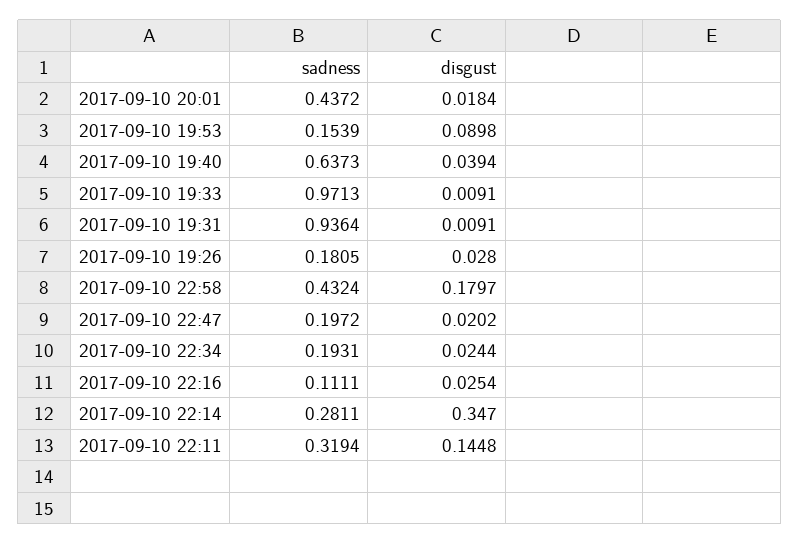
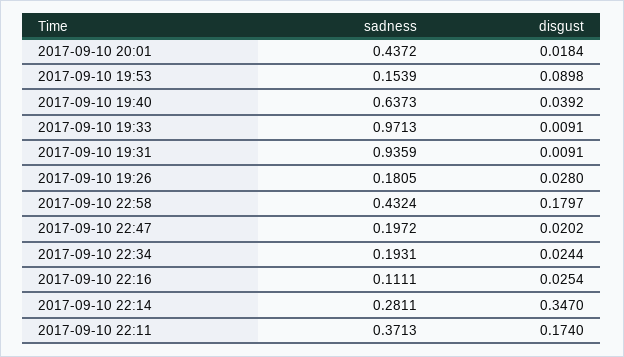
  {
    "sadness": {
      "2017-09-10 20:01": 0.4372,
      "2017-09-10 19:53": 0.1539,
      "2017-09-10 19:40": 0.6373,
      "2017-09-10 19:33": 0.9713,
-     "2017-09-10 19:31": 0.9364,
+     "2017-09-10 19:31": 0.9359,
      "2017-09-10 19:26": 0.1805,
      "2017-09-10 22:58": 0.4324,
      "2017-09-10 22:47": 0.1972,
      "2017-09-10 22:34": 0.1931,
      "2017-09-10 22:16": 0.1111,
      "2017-09-10 22:14": 0.2811,
-     "2017-09-10 22:11": 0.3194
+     "2017-09-10 22:11": 0.3713
    },
    "disgust": {
      "2017-09-10 20:01": 0.0184,
      "2017-09-10 19:53": 0.0898,
-     "2017-09-10 19:40": 0.0394,
+     "2017-09-10 19:40": 0.0392,
      "2017-09-10 19:33": 0.0091,
      "2017-09-10 19:31": 0.0091,
      "2017-09-10 19:26": 0.028,
      "2017-09-10 22:58": 0.1797,
      "2017-09-10 22:47": 0.0202,
      "2017-09-10 22:34": 0.0244,
      "2017-09-10 22:16": 0.0254,
      "2017-09-10 22:14": 0.347,
-     "2017-09-10 22:11": 0.1448
+     "2017-09-10 22:11": 0.174
    }
  }

